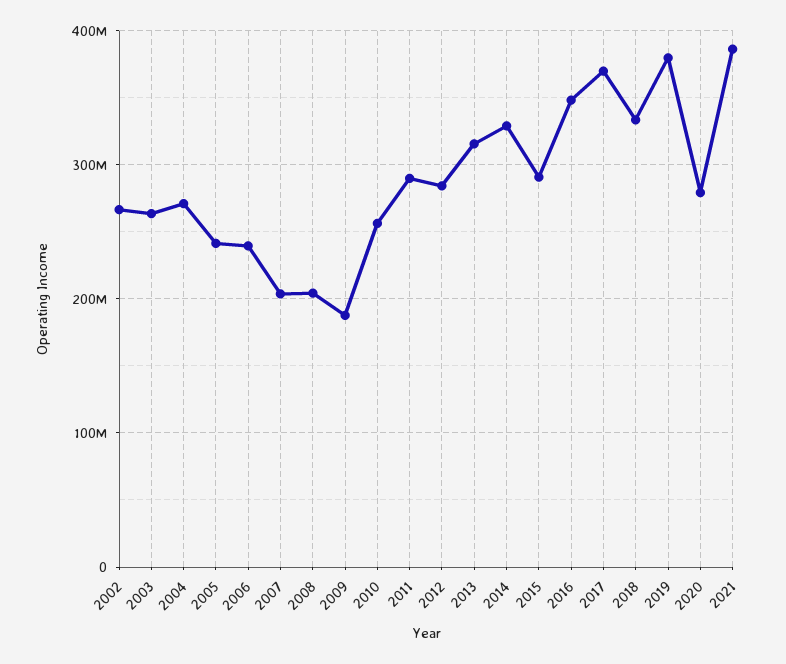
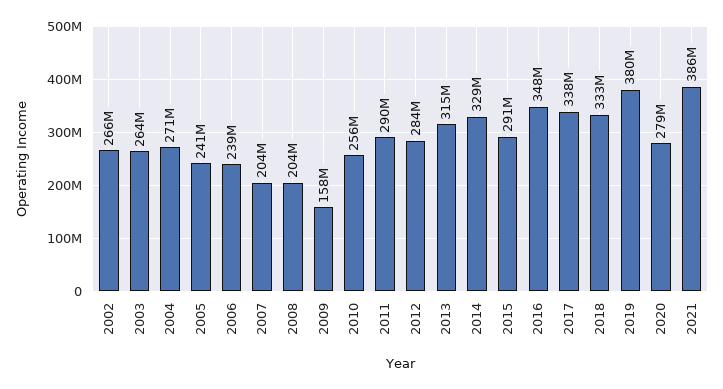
  {
    "2002": 266000000,
    "2003": 264000000,
    "2004": 271000000,
    "2005": 241000000,
    "2006": 239000000,
    "2007": 204000000,
    "2008": 204000000,
-   "2009": 190000000,
+   "2009": 158000000,
    "2010": 256000000,
    "2011": 290000000,
    "2012": 284000000,
    "2013": 315000000,
    "2014": 329000000,
    "2015": 291000000,
    "2016": 348000000,
-   "2017": 370000000,
+   "2017": 338000000,
    "2018": 333000000,
    "2019": 380000000,
    "2020": 279000000,
    "2021": 386000000
  }

